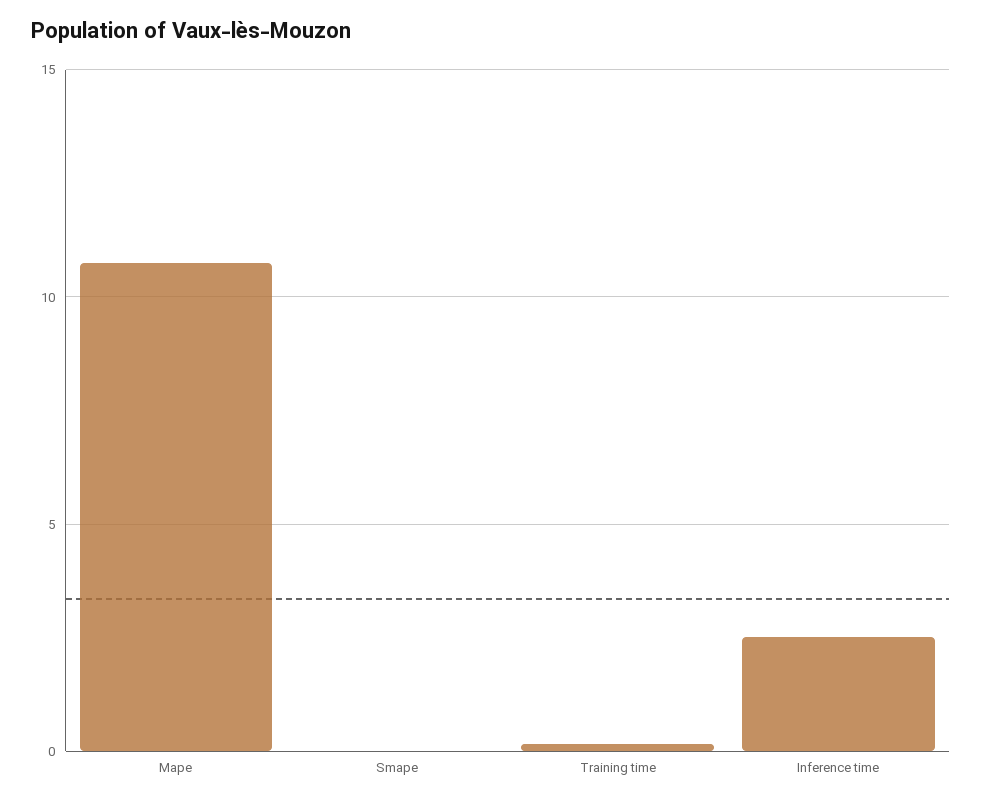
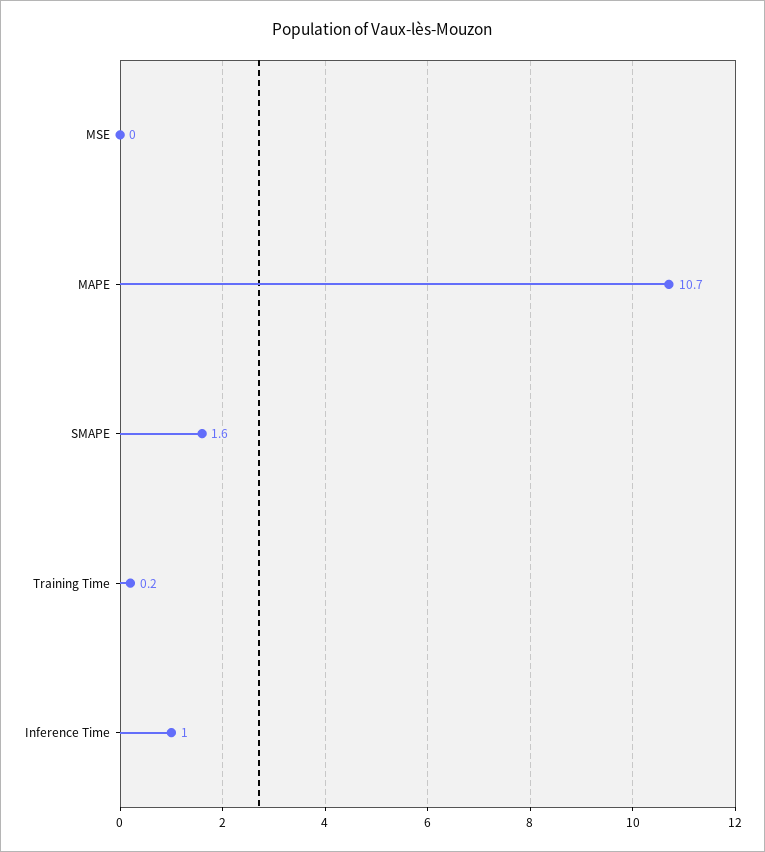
  {
    "Mape": 10.7,
-   "Smape": 0,
+   "Smape": 1.6,
    "Training time": 0.2,
-   "Inference time": 2.5
+   "Inference time": 1,
+   "MSE": 0
  }

